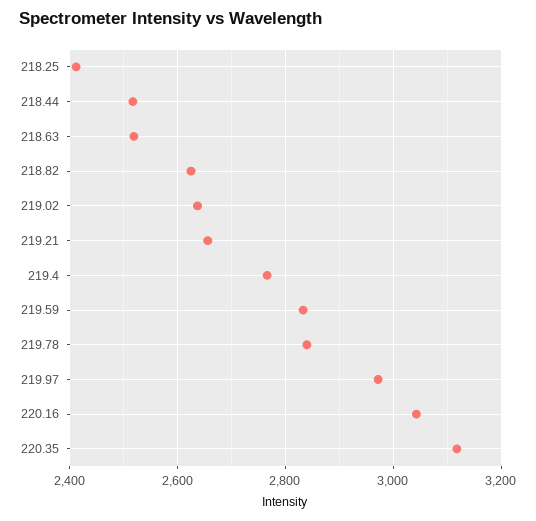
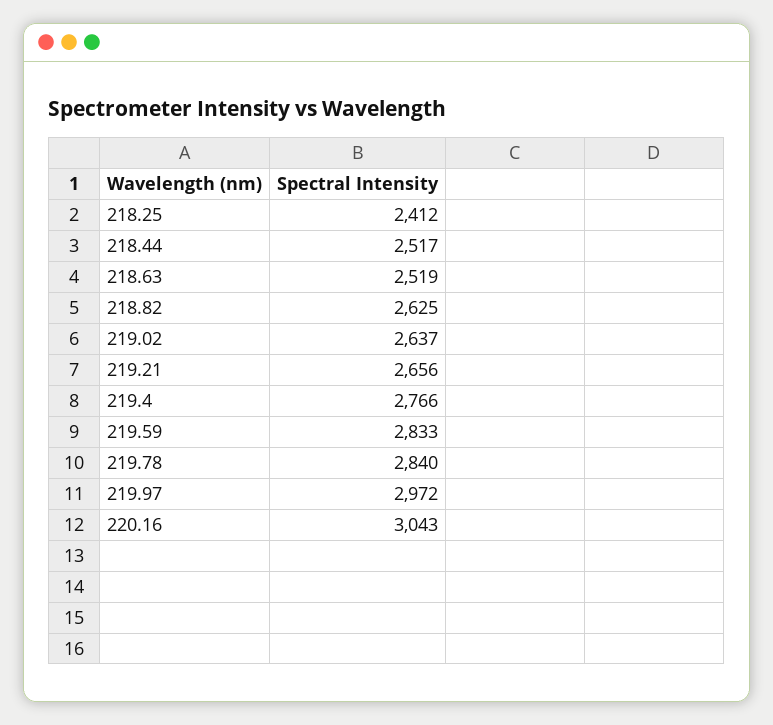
  {
    "218.25": 2412,
    "218.44": 2517,
    "218.63": 2519,
    "218.82": 2625,
    "219.02": 2637,
    "219.21": 2656,
    "219.4": 2766,
    "219.59": 2833,
    "219.78": 2840,
    "219.97": 2972,
-   "220.16": 3043,
+   "220.16": 3043
-   "220.35": 3120
  }

